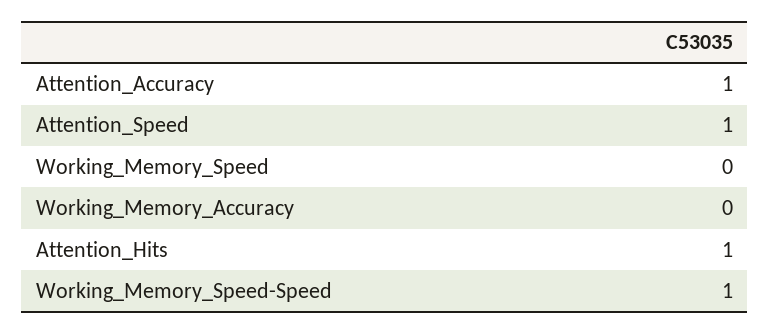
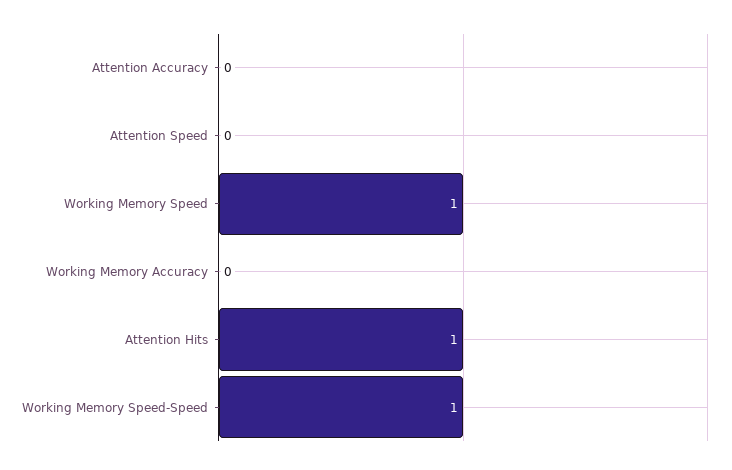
  {
-   "Attention_Accuracy": 1,
+   "Attention_Accuracy": 0,
-   "Attention_Speed": 1,
+   "Attention_Speed": 0,
-   "Working_Memory_Speed": 0,
+   "Working_Memory_Speed": 1,
    "Working_Memory_Accuracy": 0,
    "Attention_Hits": 1,
    "Working_Memory_Speed-Speed": 1
  }

